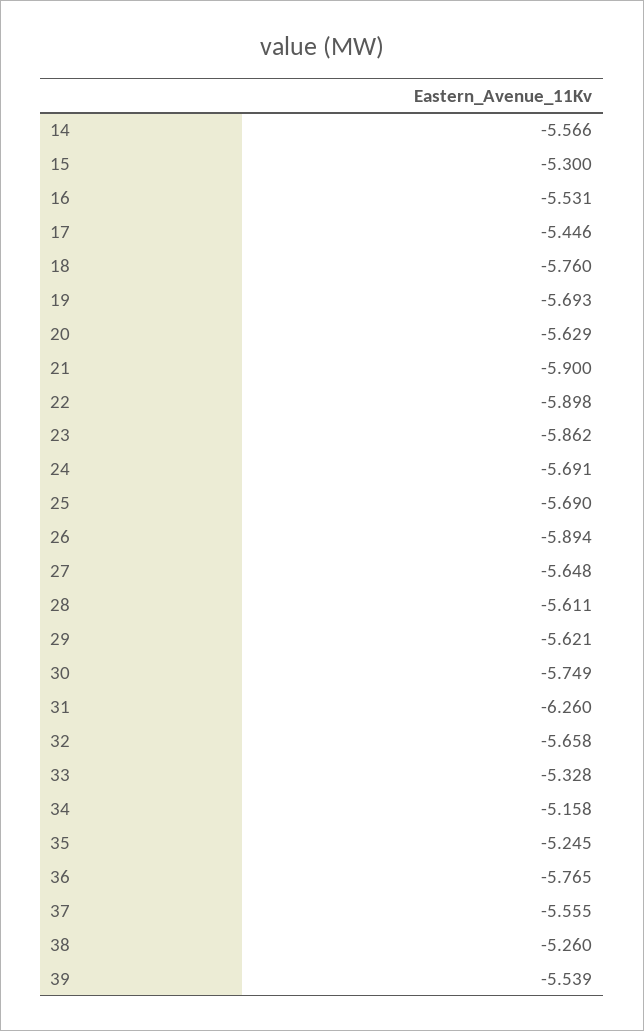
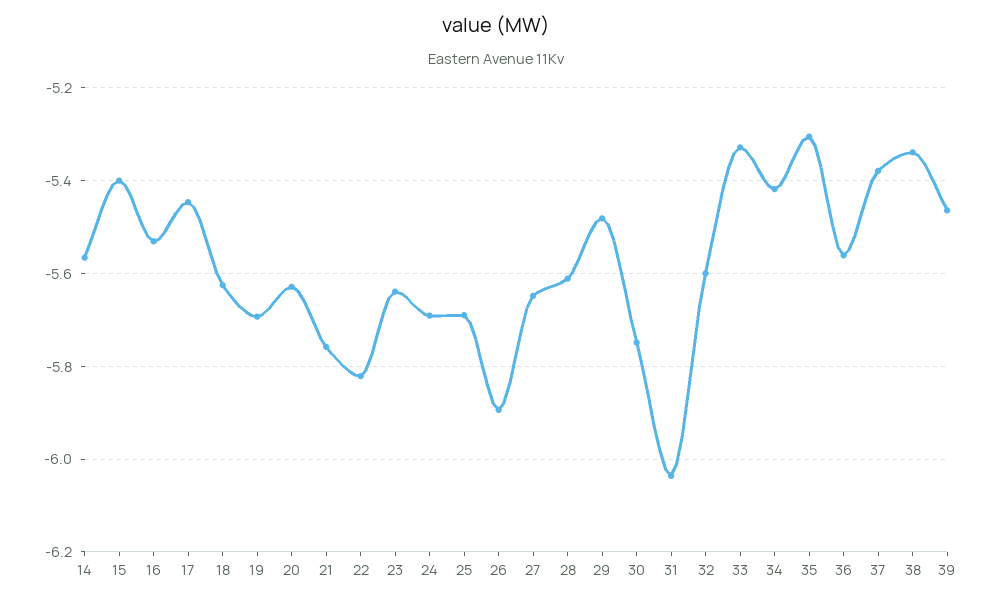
  {
    "14": -5.566,
-   "15": -5.3,
+   "15": -5.4,
    "16": -5.531,
    "17": -5.446,
-   "18": -5.76,
+   "18": -5.62,
    "19": -5.693,
    "20": -5.629,
-   "21": -5.9,
+   "21": -5.76,
-   "22": -5.898,
+   "22": -5.82,
-   "23": -5.862,
+   "23": -5.64,
    "24": -5.691,
    "25": -5.69,
    "26": -5.894,
    "27": -5.648,
    "28": -5.611,
-   "29": -5.621,
+   "29": -5.48,
    "30": -5.749,
-   "31": -6.26,
+   "31": -6.04,
-   "32": -5.658,
+   "32": -5.6,
    "33": -5.328,
-   "34": -5.158,
+   "34": -5.42,
-   "35": -5.245,
+   "35": -5.3,
-   "36": -5.765,
+   "36": -5.56,
-   "37": -5.555,
+   "37": -5.38,
-   "38": -5.26,
+   "38": -5.34,
-   "39": -5.539
+   "39": -5.46
  }

